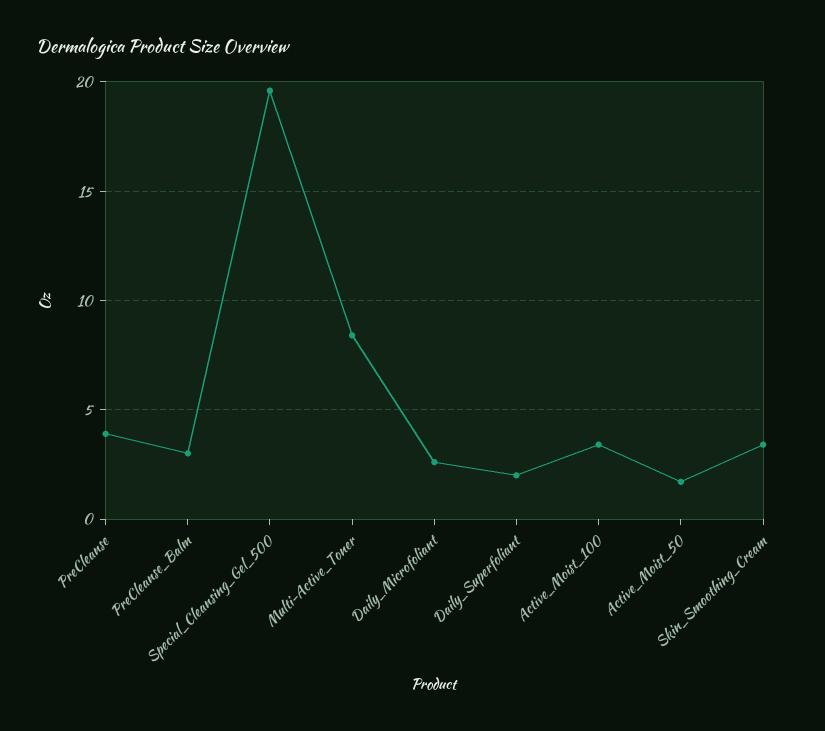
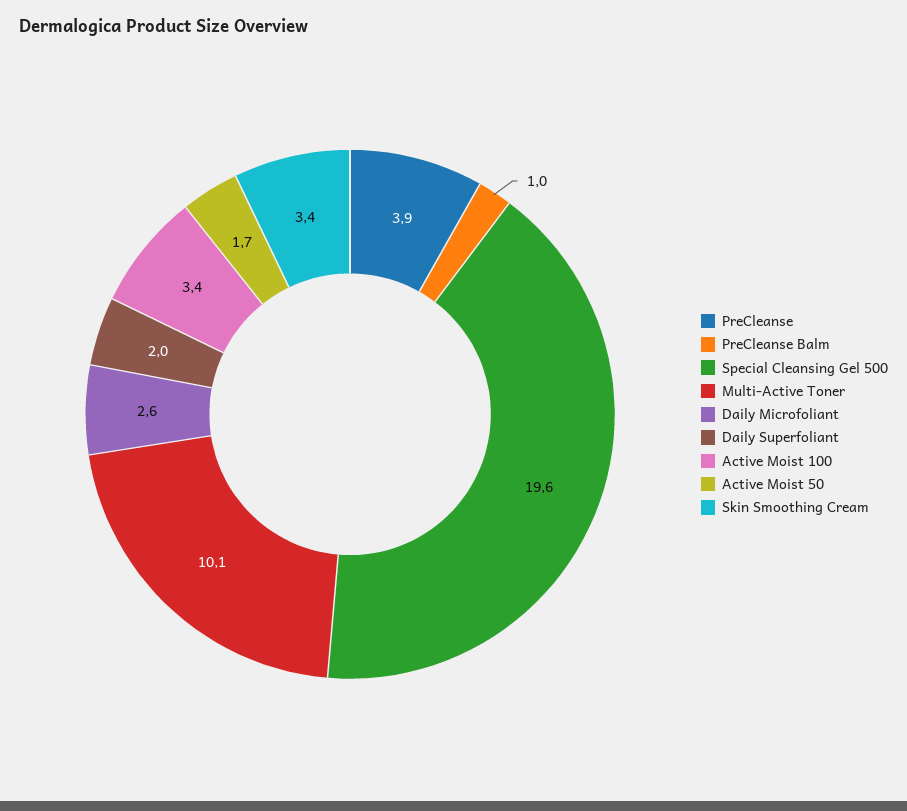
  {
    "PreCleanse": 3.9,
-   "PreCleanse_Balm": 3,
+   "PreCleanse_Balm": 1,
    "Special_Cleansing_Gel_500": 19.6,
-   "Multi-Active_Toner": 8.5,
+   "Multi-Active_Toner": 10.1,
    "Daily_Microfoliant": 2.6,
    "Daily_Superfoliant": 2,
    "Active_Moist_100": 3.4,
    "Active_Moist_50": 1.7,
    "Skin_Smoothing_Cream": 3.4
  }

